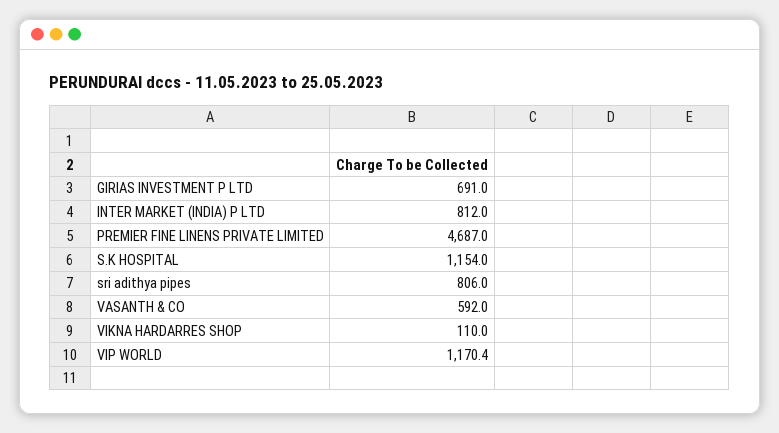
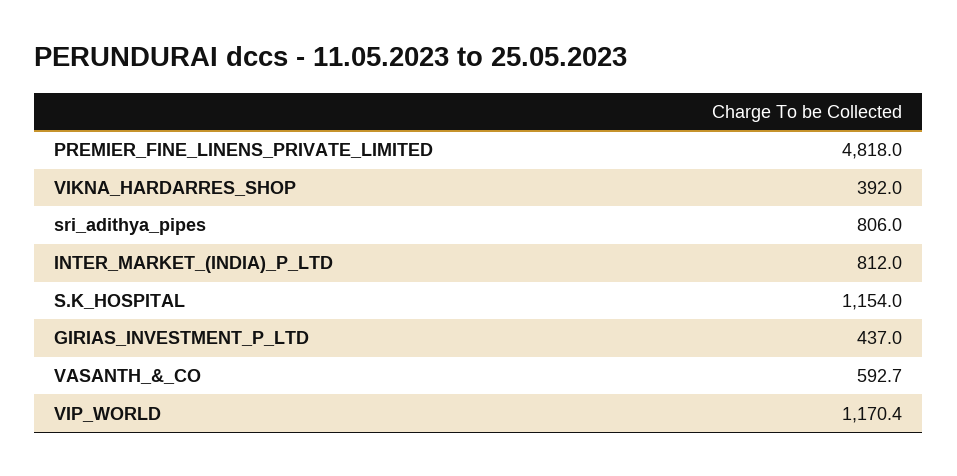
  {
-   "GIRIAS INVESTMENT P LTD": 691,
+   "GIRIAS INVESTMENT P LTD": 437,
    "INTER MARKET (INDIA) P LTD": 812,
-   "PREMIER FINE LINENS PRIVATE LIMITED": 4687,
+   "PREMIER FINE LINENS PRIVATE LIMITED": 4818,
    "S.K HOSPITAL": 1154,
    "sri adithya pipes": 806,
-   "VASANTH & CO": 592,
+   "VASANTH & CO": 592.7,
-   "VIKNA HARDARRES SHOP": 110,
+   "VIKNA HARDARRES SHOP": 392,
    "VIP WORLD": 1170.4
  }

